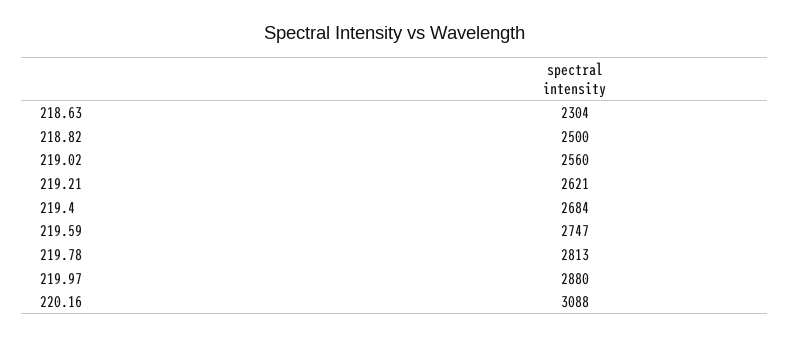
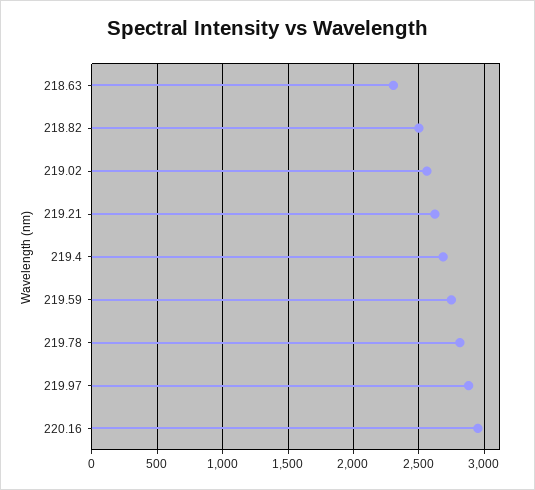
  {
    "218.63": 2304,
    "218.82": 2500,
    "219.02": 2560,
    "219.21": 2621,
    "219.4": 2684,
    "219.59": 2747,
    "219.78": 2813,
    "219.97": 2880,
-   "220.16": 3088
+   "220.16": 2950
  }

